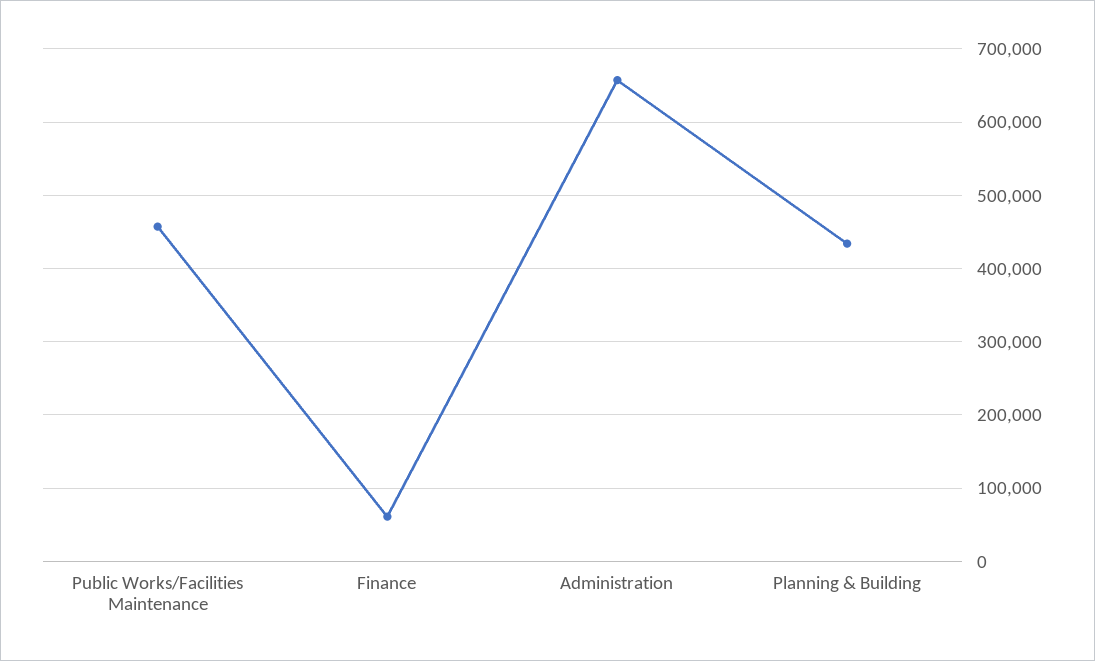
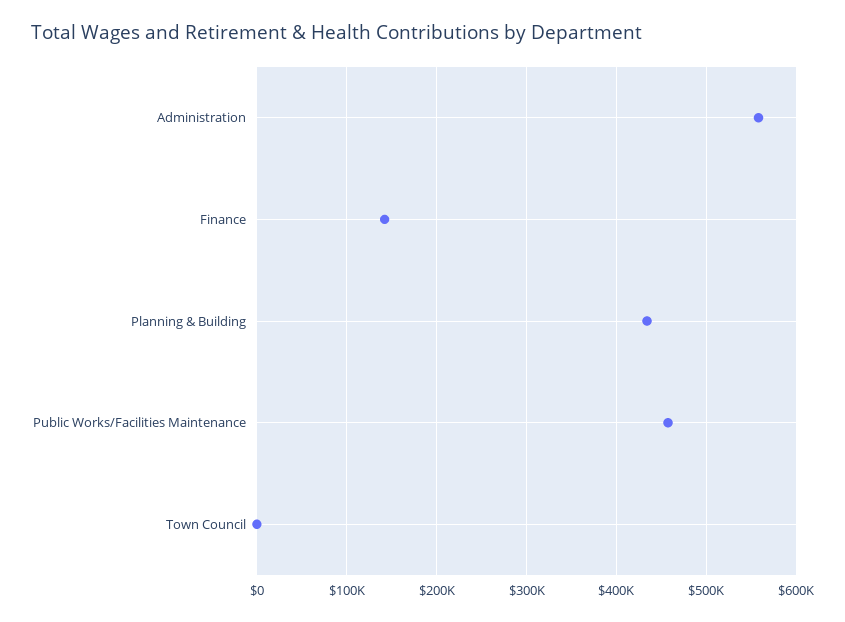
  {
    "Public Works/Facilities Maintenance": 460000,
-   "Finance": 60000,
+   "Finance": 140000,
-   "Administration": 660000,
+   "Administration": 560000,
-   "Planning & Building": 430000
+   "Planning & Building": 430000,
+   "Town Council": 0
  }

